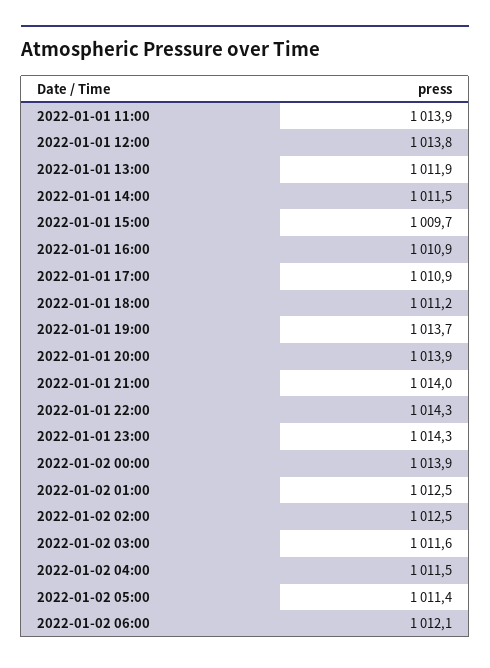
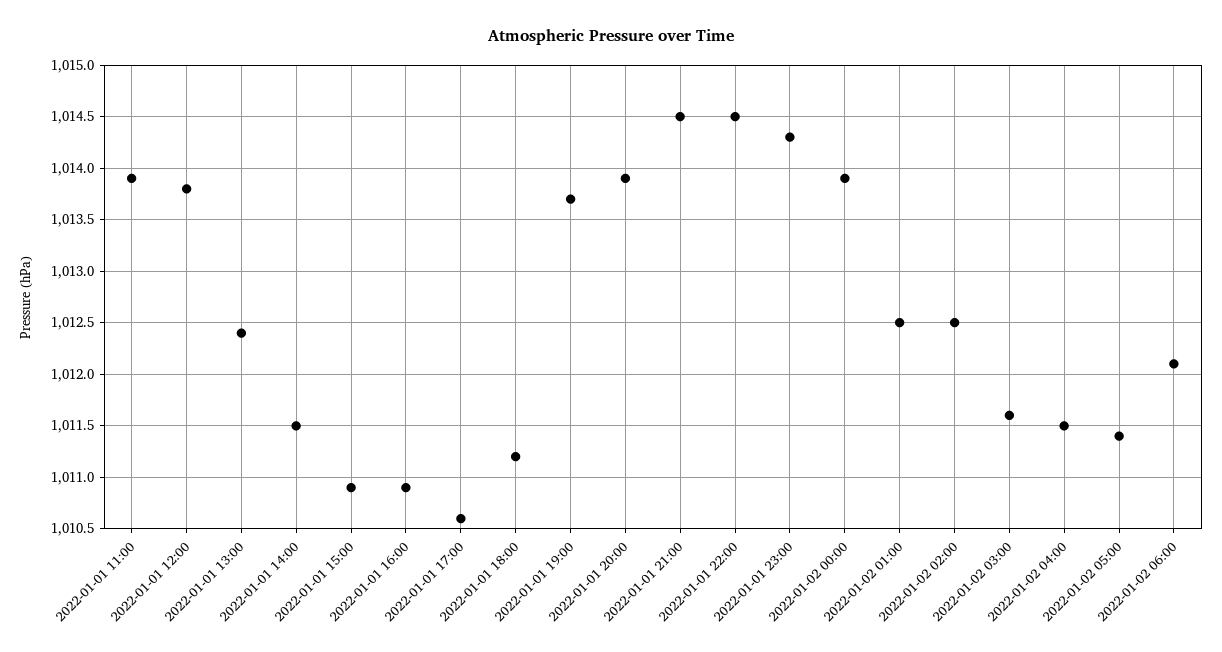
  {
    "2022-01-01 11:00": 1013.9,
    "2022-01-01 12:00": 1013.8,
-   "2022-01-01 13:00": 1011.9,
+   "2022-01-01 13:00": 1012.4,
    "2022-01-01 14:00": 1011.5,
-   "2022-01-01 15:00": 1009.7,
+   "2022-01-01 15:00": 1010.9,
    "2022-01-01 16:00": 1010.9,
-   "2022-01-01 17:00": 1010.9,
+   "2022-01-01 17:00": 1010.6,
    "2022-01-01 18:00": 1011.2,
    "2022-01-01 19:00": 1013.7,
    "2022-01-01 20:00": 1013.9,
-   "2022-01-01 21:00": 1014,
+   "2022-01-01 21:00": 1014.5,
-   "2022-01-01 22:00": 1014.3,
+   "2022-01-01 22:00": 1014.5,
    "2022-01-01 23:00": 1014.3,
    "2022-01-02 00:00": 1013.9,
    "2022-01-02 01:00": 1012.5,
    "2022-01-02 02:00": 1012.5,
    "2022-01-02 03:00": 1011.6,
    "2022-01-02 04:00": 1011.5,
    "2022-01-02 05:00": 1011.4,
    "2022-01-02 06:00": 1012.1
  }

